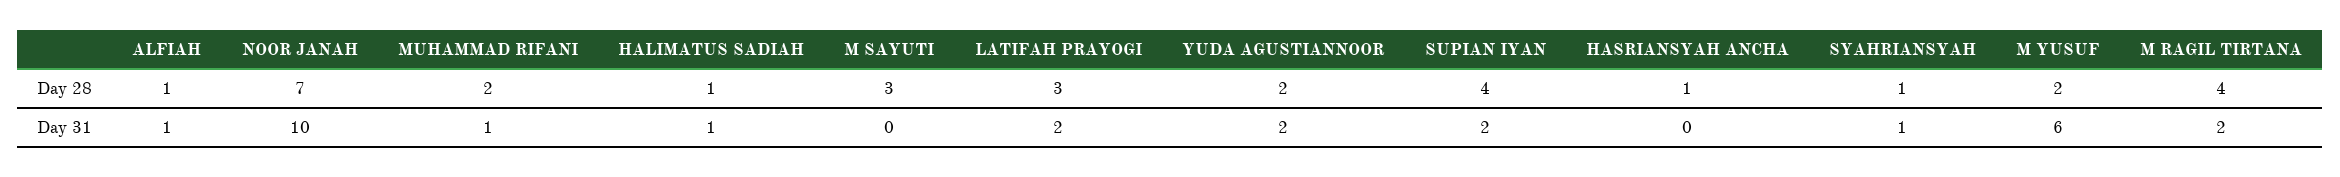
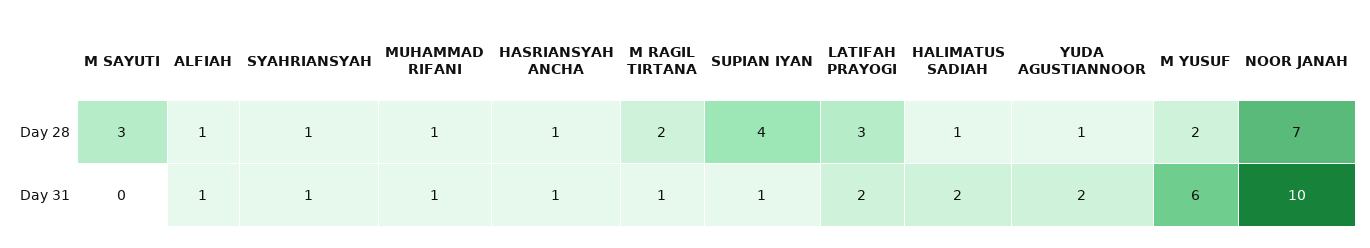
  {
    "ALFIAH": {
      "Day 28": 1,
      "Day 31": 1
    },
    "NOOR JANAH": {
      "Day 28": 7,
      "Day 31": 10
    },
    "MUHAMMAD RIFANI": {
-     "Day 28": 2,
+     "Day 28": 1,
      "Day 31": 1
    },
    "HALIMATUS SADIAH": {
      "Day 28": 1,
-     "Day 31": 1
+     "Day 31": 2
    },
    "M SAYUTI": {
      "Day 28": 3,
      "Day 31": 0
    },
    "LATIFAH PRAYOGI": {
      "Day 28": 3,
      "Day 31": 2
    },
    "YUDA AGUSTIANNOOR": {
-     "Day 28": 2,
+     "Day 28": 1,
      "Day 31": 2
    },
    "SUPIAN IYAN": {
      "Day 28": 4,
-     "Day 31": 2
+     "Day 31": 1
    },
    "HASRIANSYAH ANCHA": {
      "Day 28": 1,
-     "Day 31": 0
+     "Day 31": 1
    },
    "SYAHRIANSYAH": {
      "Day 28": 1,
      "Day 31": 1
    },
    "M YUSUF": {
      "Day 28": 2,
      "Day 31": 6
    },
    "M RAGIL TIRTANA": {
-     "Day 28": 4,
+     "Day 28": 2,
-     "Day 31": 2
+     "Day 31": 1
    }
  }

